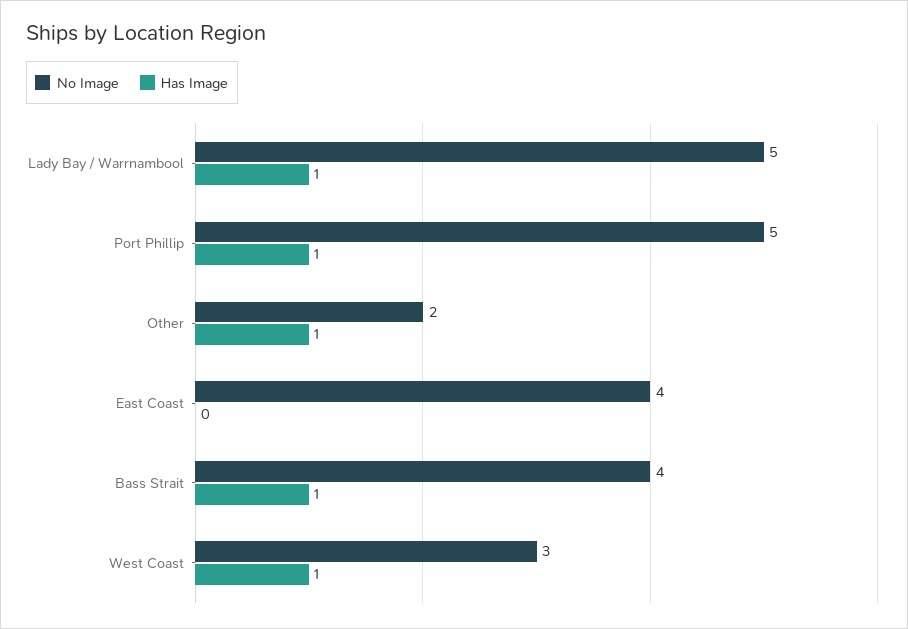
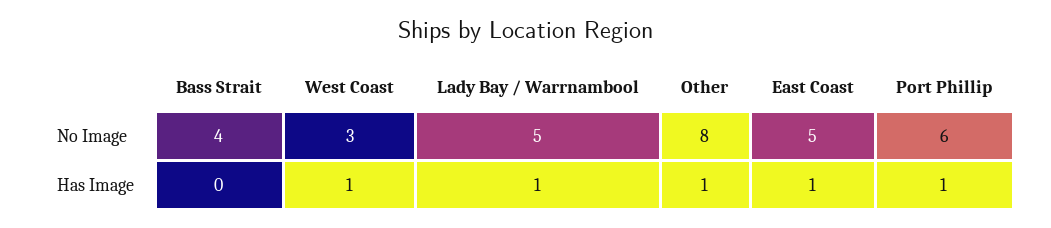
  {
    "No Image": {
      "Lady Bay / Warrnambool": 5,
-     "Port Phillip": 5,
+     "Port Phillip": 6,
-     "Other": 2,
+     "Other": 8,
-     "East Coast": 4,
+     "East Coast": 5,
      "Bass Strait": 4,
      "West Coast": 3
    },
    "Has Image": {
      "Lady Bay / Warrnambool": 1,
      "Port Phillip": 1,
      "Other": 1,
-     "East Coast": 0,
+     "East Coast": 1,
-     "Bass Strait": 1,
+     "Bass Strait": 0,
      "West Coast": 1
    }
  }

